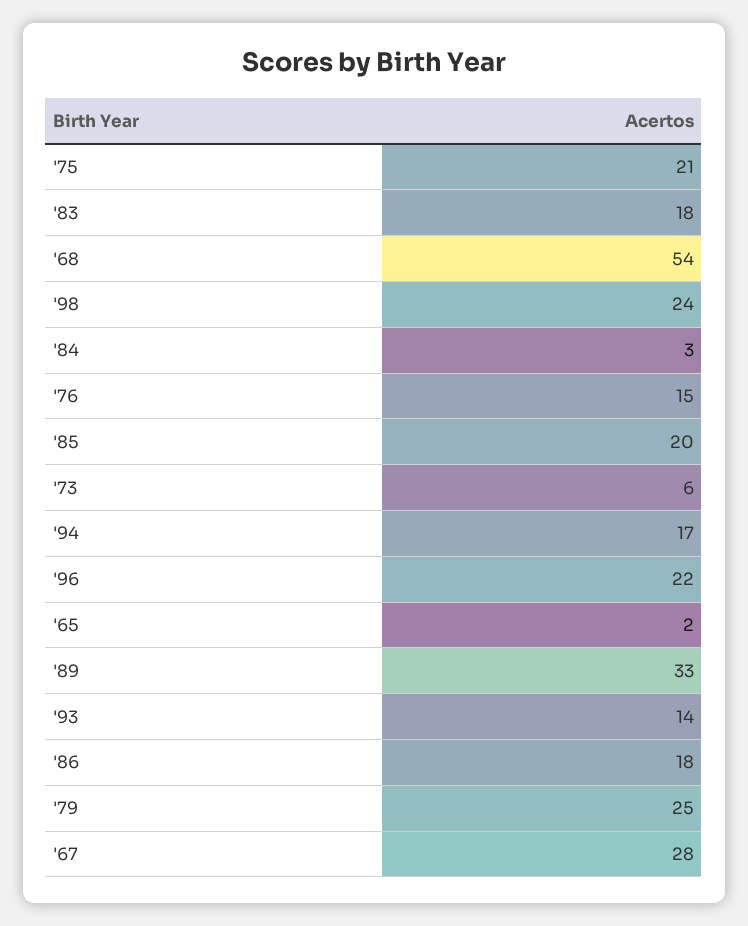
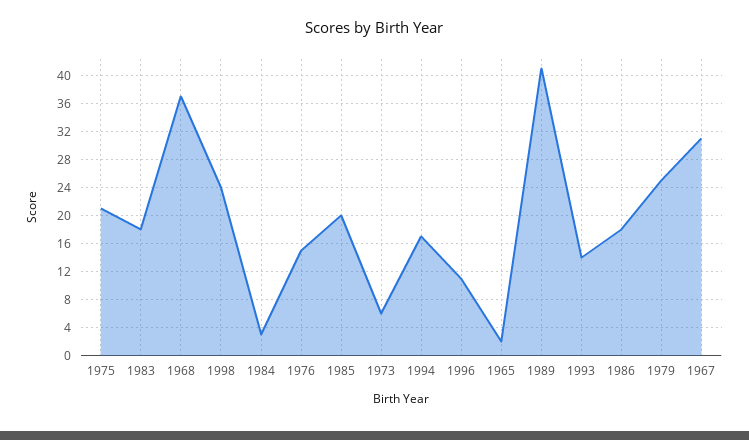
  {
    "'75": 21,
    "'83": 18,
-   "'68": 54,
+   "'68": 37,
    "'98": 24,
    "'84": 3,
    "'76": 15,
    "'85": 20,
    "'73": 6,
    "'94": 17,
-   "'96": 22,
+   "'96": 11,
    "'65": 2,
-   "'89": 33,
+   "'89": 41,
    "'93": 14,
    "'86": 18,
    "'79": 25,
-   "'67": 28
+   "'67": 31
  }

